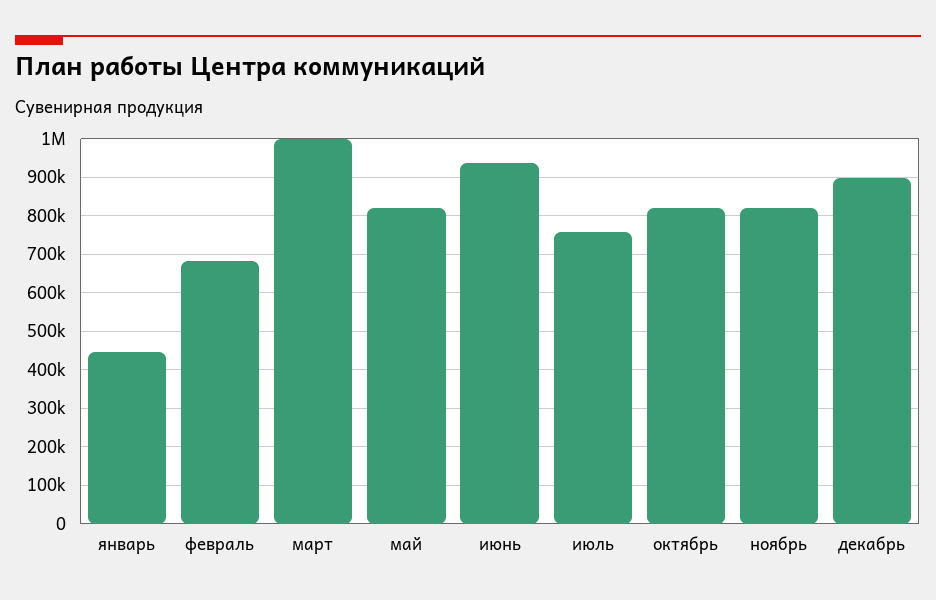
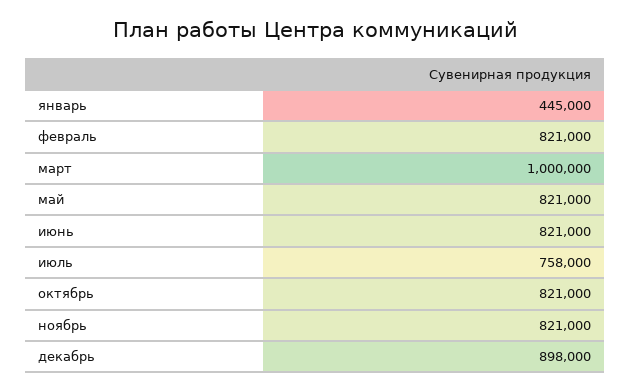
  {
    "январь": 445000,
-   "февраль": 680000,
+   "февраль": 821000,
    "март": 1000000,
    "май": 821000,
-   "июнь": 940000,
+   "июнь": 821000,
    "июль": 758000,
    "октябрь": 821000,
    "ноябрь": 821000,
    "декабрь": 898000
  }

